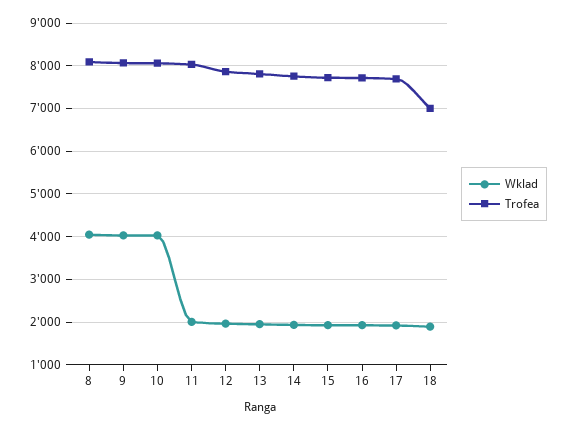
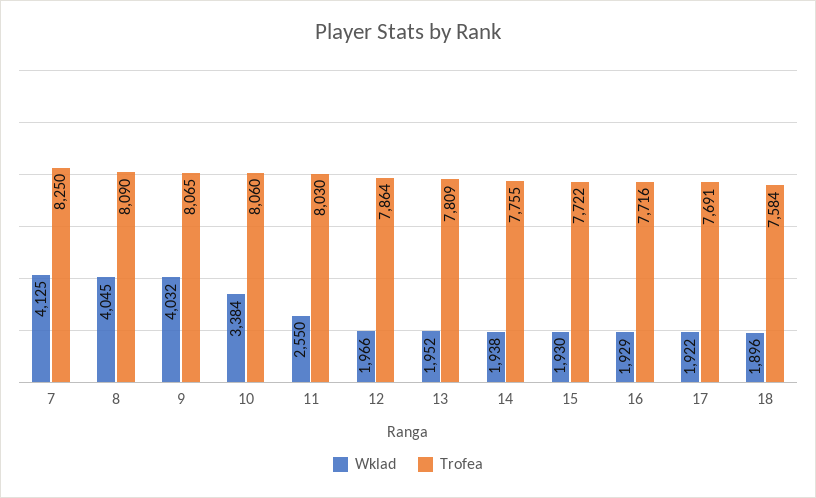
  {
    "Wklad": {
      "8": 4045,
      "9": 4032,
-     "10": 4000,
+     "10": 3384,
-     "11": 2000,
+     "11": 2550,
      "12": 1966,
      "13": 1952,
      "14": 1938,
      "15": 1930,
      "16": 1929,
      "17": 1922,
-     "18": 1896
+     "18": 1896,
+     "7": 4125
    },
    "Trofea": {
      "8": 8090,
      "9": 8065,
      "10": 8060,
      "11": 8030,
      "12": 7864,
      "13": 7809,
      "14": 7755,
      "15": 7722,
      "16": 7716,
      "17": 7691,
-     "18": 7000
+     "18": 7584,
+     "7": 8250
    }
  }

